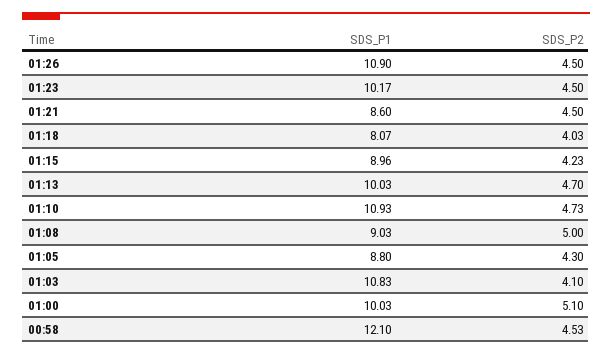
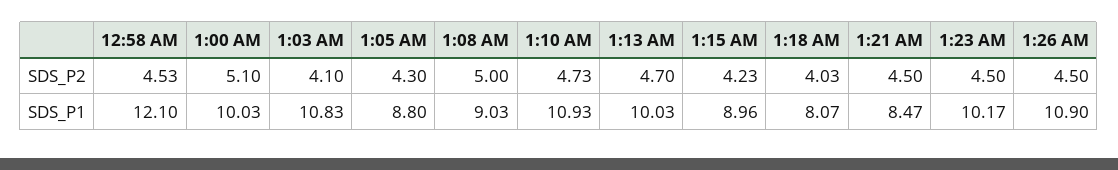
  {
    "SDS_P1": {
      "01:26": 10.9,
      "01:23": 10.17,
-     "01:21": 8.6,
+     "01:21": 8.47,
      "01:18": 8.07,
      "01:15": 8.96,
      "01:13": 10.03,
      "01:10": 10.93,
      "01:08": 9.03,
      "01:05": 8.8,
      "01:03": 10.83,
      "01:00": 10.03,
      "00:58": 12.1
    },
    "SDS_P2": {
      "01:26": 4.5,
      "01:23": 4.5,
      "01:21": 4.5,
      "01:18": 4.03,
      "01:15": 4.23,
      "01:13": 4.7,
      "01:10": 4.73,
      "01:08": 5,
      "01:05": 4.3,
      "01:03": 4.1,
      "01:00": 5.1,
      "00:58": 4.53
    }
  }

